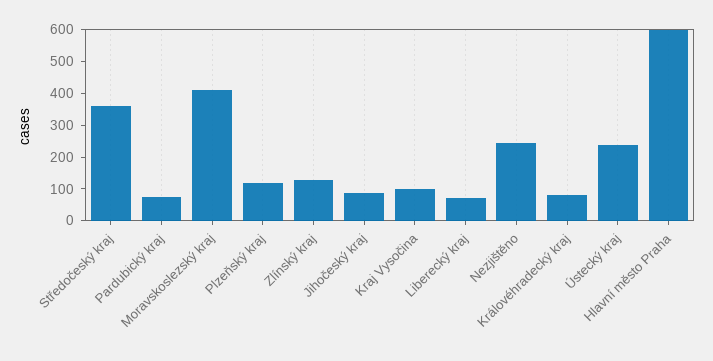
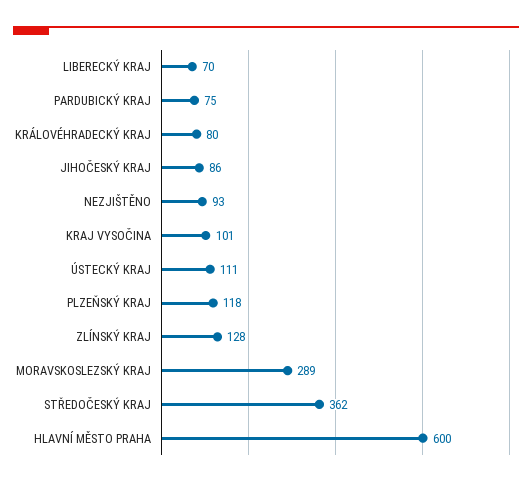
  {
    "Středočeský kraj": 362,
    "Pardubický kraj": 75,
-   "Moravskoslezský kraj": 400,
+   "Moravskoslezský kraj": 289,
    "Plzeňský kraj": 118,
    "Zlínský kraj": 128,
    "Jihočeský kraj": 86,
    "Kraj Vysočina": 101,
    "Liberecký kraj": 70,
-   "Nezjištěno": 250,
+   "Nezjištěno": 93,
    "Královéhradecký kraj": 80,
-   "Ústecký kraj": 250,
+   "Ústecký kraj": 111,
    "Hlavní město Praha": 600
  }

